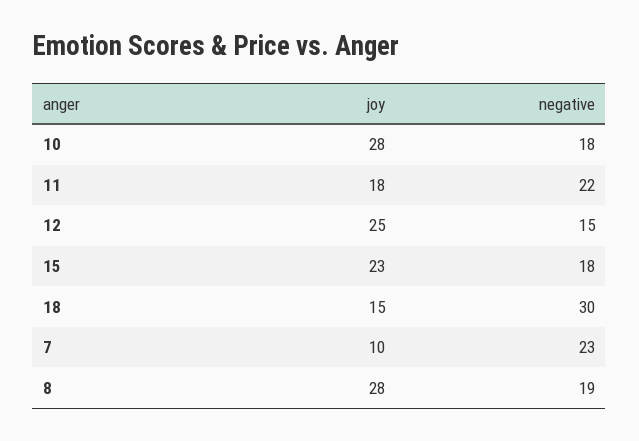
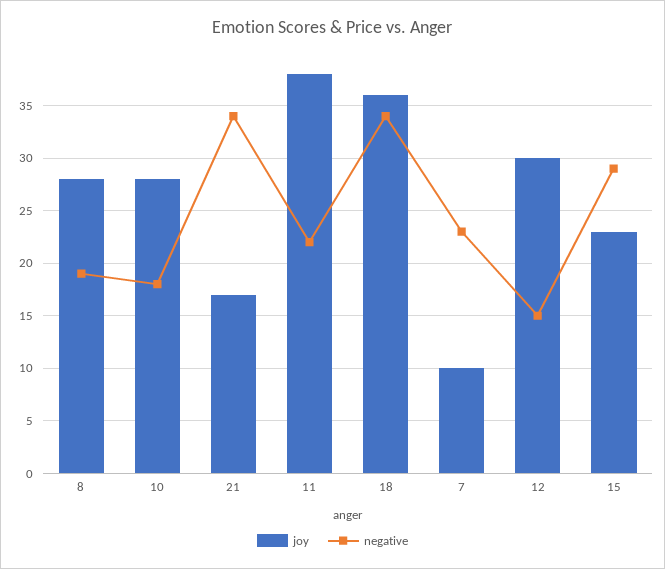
  {
    "joy": {
      "10": 28,
-     "11": 18,
+     "11": 38,
-     "12": 25,
+     "12": 30,
      "15": 23,
-     "18": 15,
+     "18": 36,
      "7": 10,
-     "8": 28
+     "8": 28,
+     "21": 17
    },
    "negative": {
      "10": 18,
      "11": 22,
      "12": 15,
-     "15": 18,
+     "15": 29,
-     "18": 30,
+     "18": 34,
      "7": 23,
-     "8": 19
+     "8": 19,
+     "21": 34
    }
  }

